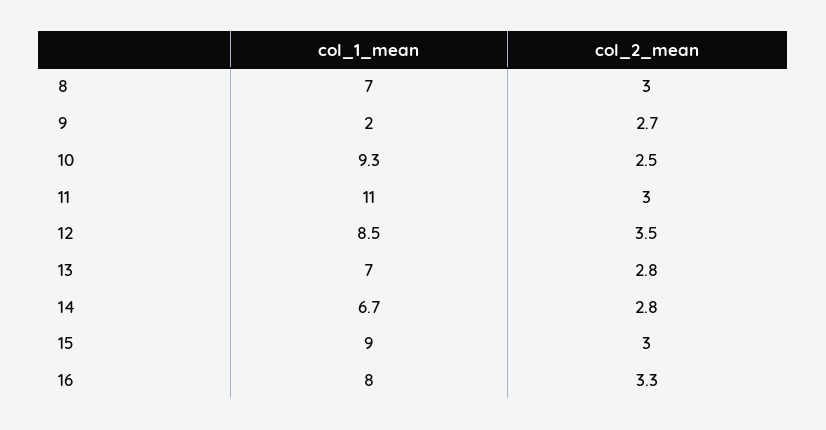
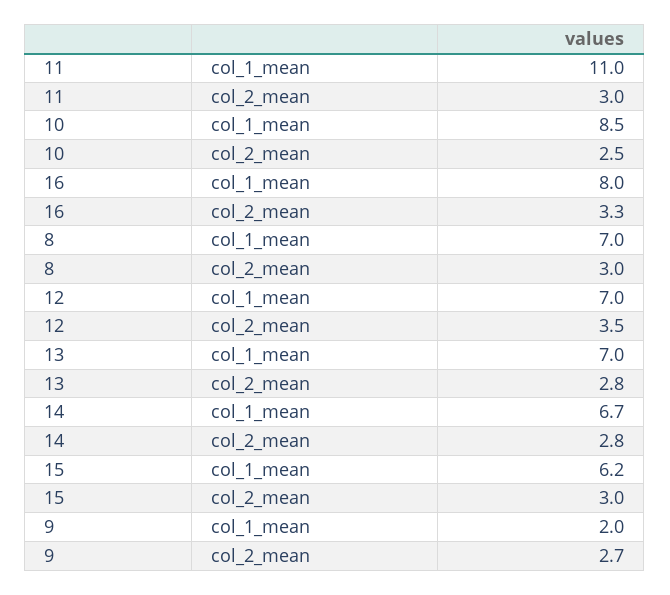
  {
    "col_1_mean": {
      "8": 7,
      "9": 2,
-     "10": 9.3,
+     "10": 8.5,
      "11": 11,
-     "12": 8.5,
+     "12": 7,
      "13": 7,
      "14": 6.7,
-     "15": 9,
+     "15": 6.2,
      "16": 8
    },
    "col_2_mean": {
      "8": 3,
      "9": 2.7,
      "10": 2.5,
      "11": 3,
      "12": 3.5,
      "13": 2.8,
      "14": 2.8,
      "15": 3,
      "16": 3.3
    }
  }

